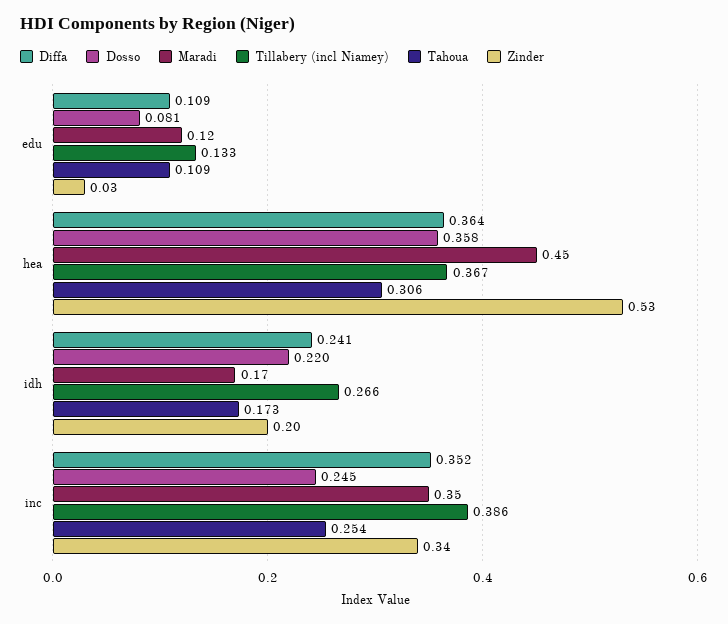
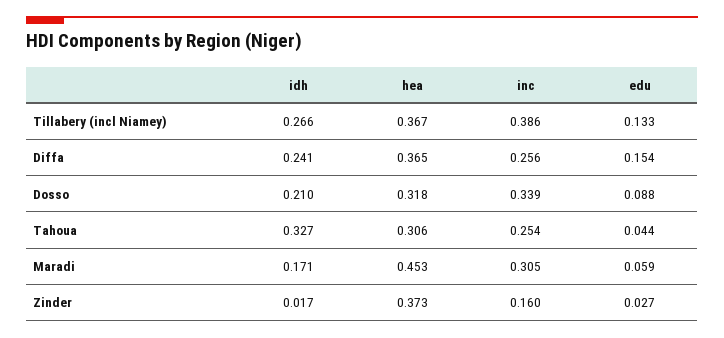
  {
    "Diffa": {
-     "edu": 0.109,
+     "edu": 0.154,
-     "hea": 0.364,
+     "hea": 0.365,
      "idh": 0.241,
-     "inc": 0.352
+     "inc": 0.256
    },
    "Dosso": {
-     "edu": 0.081,
+     "edu": 0.088,
-     "hea": 0.358,
+     "hea": 0.318,
-     "idh": 0.22,
+     "idh": 0.21,
-     "inc": 0.245
+     "inc": 0.339
    },
    "Maradi": {
-     "edu": 0.12,
+     "edu": 0.059,
      "hea": 0.453,
      "idh": 0.171,
-     "inc": 0.35
+     "inc": 0.305
    },
    "Tillabery (incl Niamey)": {
      "edu": 0.133,
      "hea": 0.367,
      "idh": 0.266,
      "inc": 0.386
    },
    "Tahoua": {
-     "edu": 0.109,
+     "edu": 0.044,
      "hea": 0.306,
-     "idh": 0.173,
+     "idh": 0.327,
      "inc": 0.254
    },
    "Zinder": {
      "edu": 0.027,
-     "hea": 0.53,
+     "hea": 0.373,
-     "idh": 0.2,
+     "idh": 0.017,
-     "inc": 0.34
+     "inc": 0.16
    }
  }

